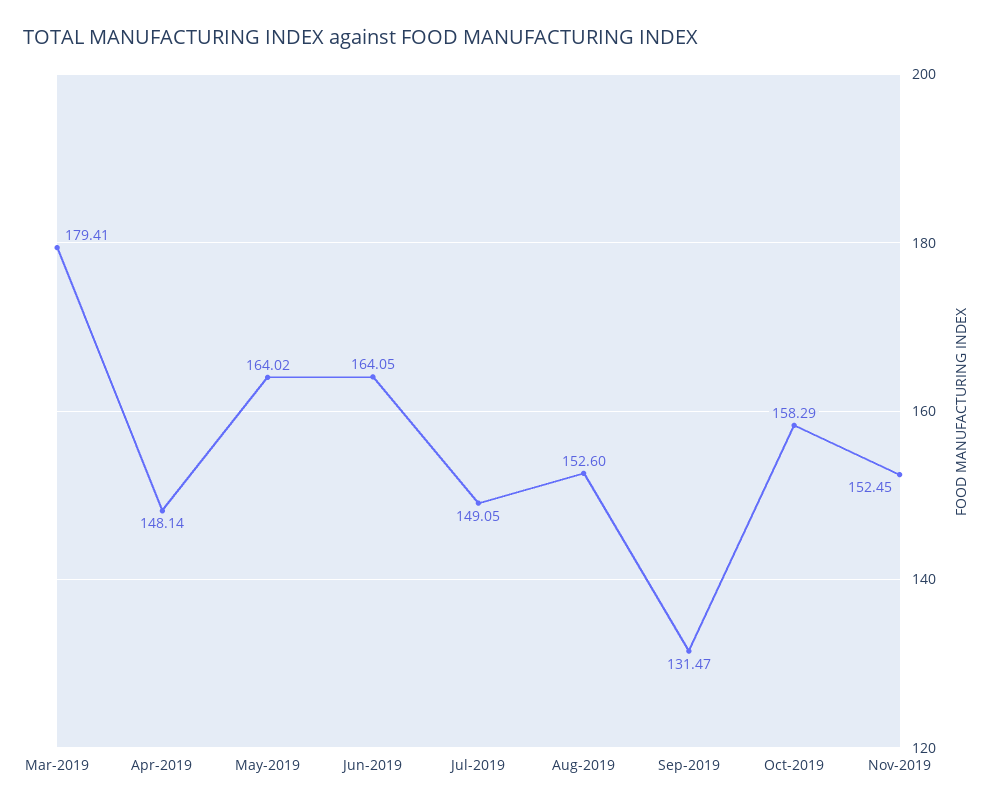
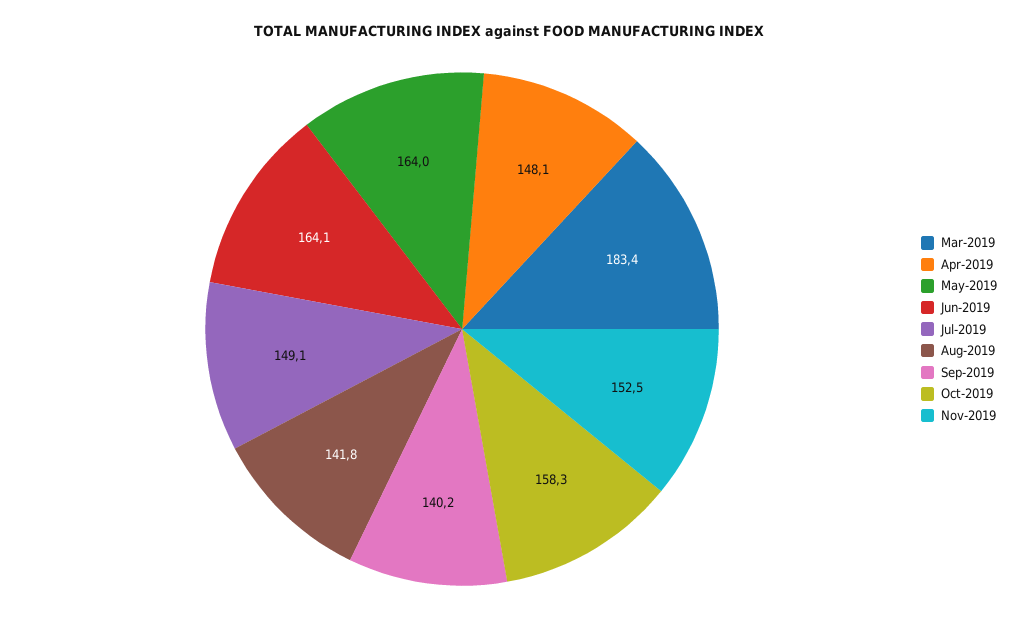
  {
-   "Mar-2019": 179.41,
+   "Mar-2019": 183.4,
    "Apr-2019": 148.14,
    "May-2019": 164.02,
    "Jun-2019": 164.05,
    "Jul-2019": 149.05,
-   "Aug-2019": 152.6,
+   "Aug-2019": 141.8,
-   "Sep-2019": 131.47,
+   "Sep-2019": 140.2,
    "Oct-2019": 158.29,
    "Nov-2019": 152.45
  }

